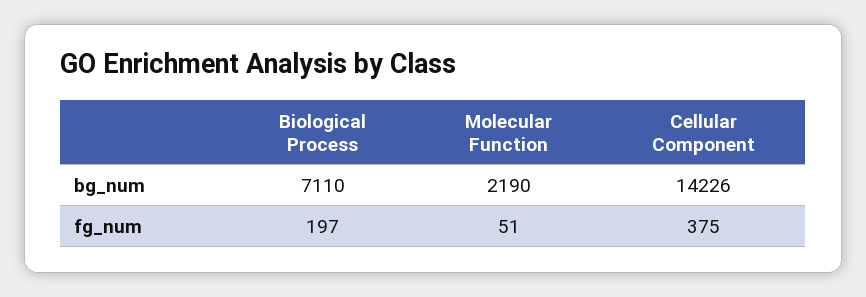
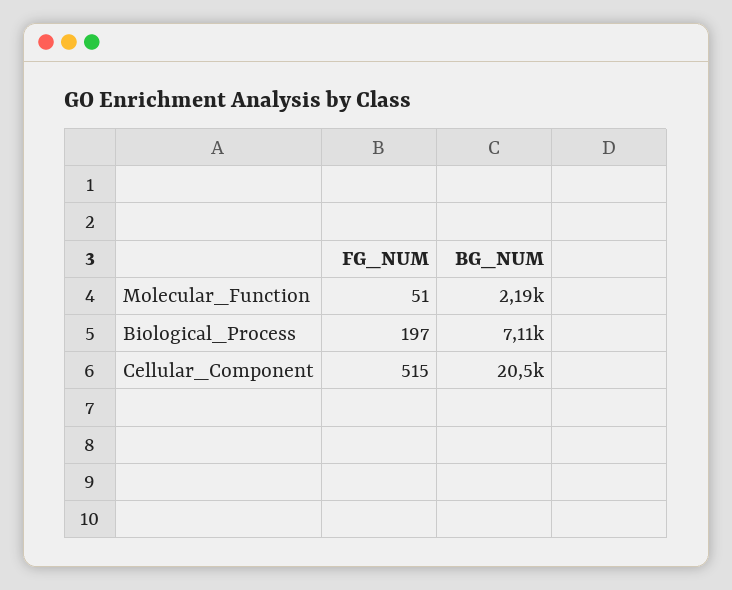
  {
    "Biological Process": {
      "bg_num": 7110,
      "fg_num": 197
    },
    "Molecular Function": {
      "bg_num": 2190,
      "fg_num": 51
    },
    "Cellular Component": {
-     "bg_num": 14226,
+     "bg_num": 20500,
-     "fg_num": 375
+     "fg_num": 515
    }
  }

